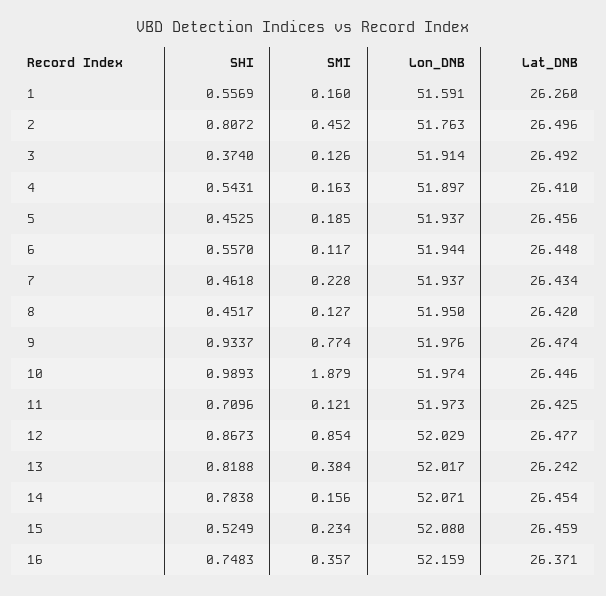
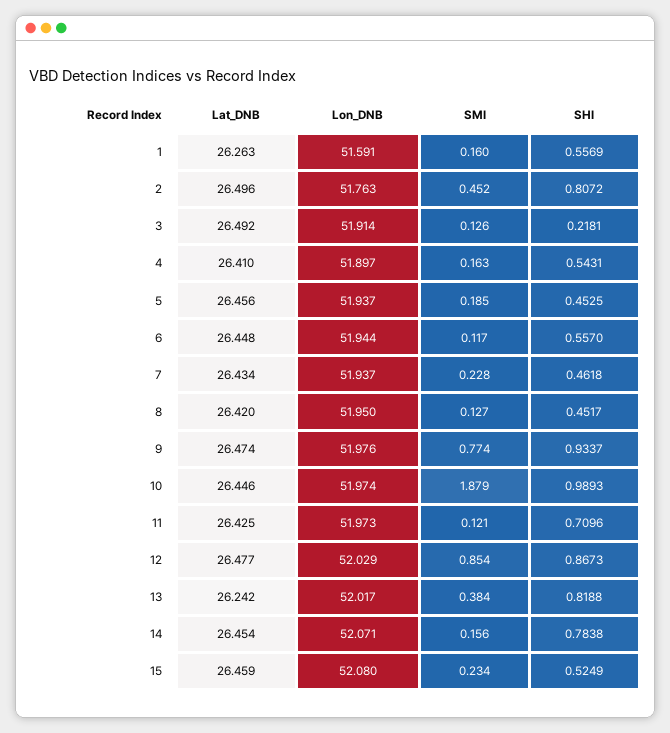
  {
    "SHI": {
      "1": 0.5569,
      "2": 0.8072,
-     "3": 0.374,
+     "3": 0.2181,
      "4": 0.5431,
      "5": 0.4525,
      "6": 0.557,
      "7": 0.4618,
      "8": 0.4517,
      "9": 0.9337,
      "10": 0.9893,
      "11": 0.7096,
      "12": 0.8673,
      "13": 0.8188,
      "14": 0.7838,
-     "15": 0.5249,
+     "15": 0.5249
-     "16": 0.7483
    },
    "SMI": {
      "1": 0.16,
      "2": 0.452,
      "3": 0.126,
      "4": 0.163,
      "5": 0.185,
      "6": 0.117,
      "7": 0.228,
      "8": 0.127,
      "9": 0.774,
      "10": 1.879,
      "11": 0.121,
      "12": 0.854,
      "13": 0.384,
      "14": 0.156,
-     "15": 0.234,
+     "15": 0.234
-     "16": 0.357
    },
    "Lon_DNB": {
      "1": 51.591,
      "2": 51.763,
      "3": 51.914,
      "4": 51.897,
      "5": 51.937,
      "6": 51.944,
      "7": 51.937,
      "8": 51.95,
      "9": 51.976,
      "10": 51.974,
      "11": 51.973,
      "12": 52.029,
      "13": 52.017,
      "14": 52.071,
-     "15": 52.08,
+     "15": 52.08
-     "16": 52.159
    },
    "Lat_DNB": {
-     "1": 26.26,
+     "1": 26.263,
      "2": 26.496,
      "3": 26.492,
      "4": 26.41,
      "5": 26.456,
      "6": 26.448,
      "7": 26.434,
      "8": 26.42,
      "9": 26.474,
      "10": 26.446,
      "11": 26.425,
      "12": 26.477,
      "13": 26.242,
      "14": 26.454,
-     "15": 26.459,
+     "15": 26.459
-     "16": 26.371
    }
  }

